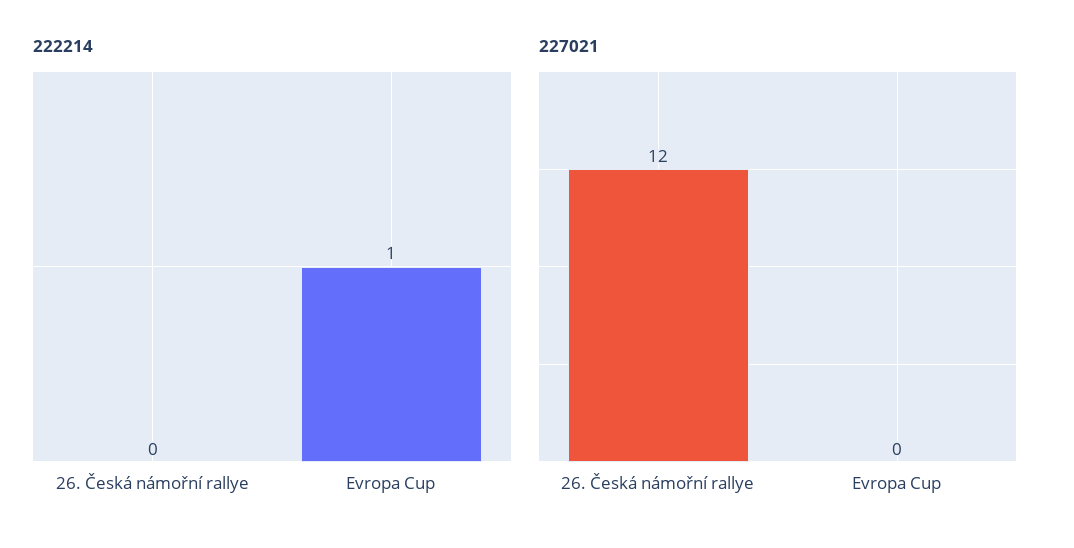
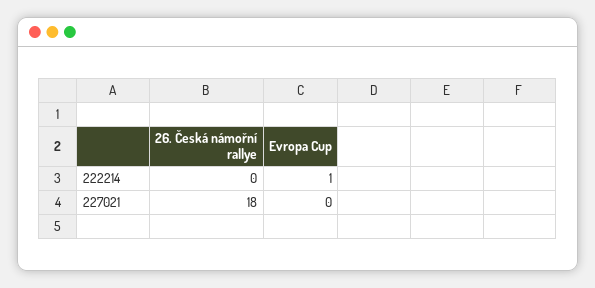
  {
    "222214": {
      "26. Česká námořní rallye": 0,
      "Evropa Cup": 1
    },
    "227021": {
-     "26. Česká námořní rallye": 12,
+     "26. Česká námořní rallye": 18,
      "Evropa Cup": 0
    }
  }

